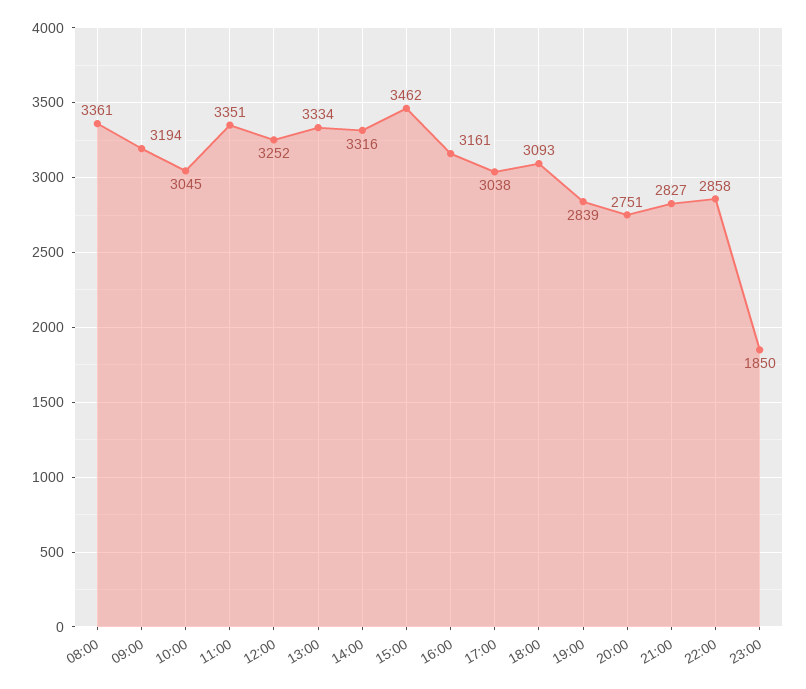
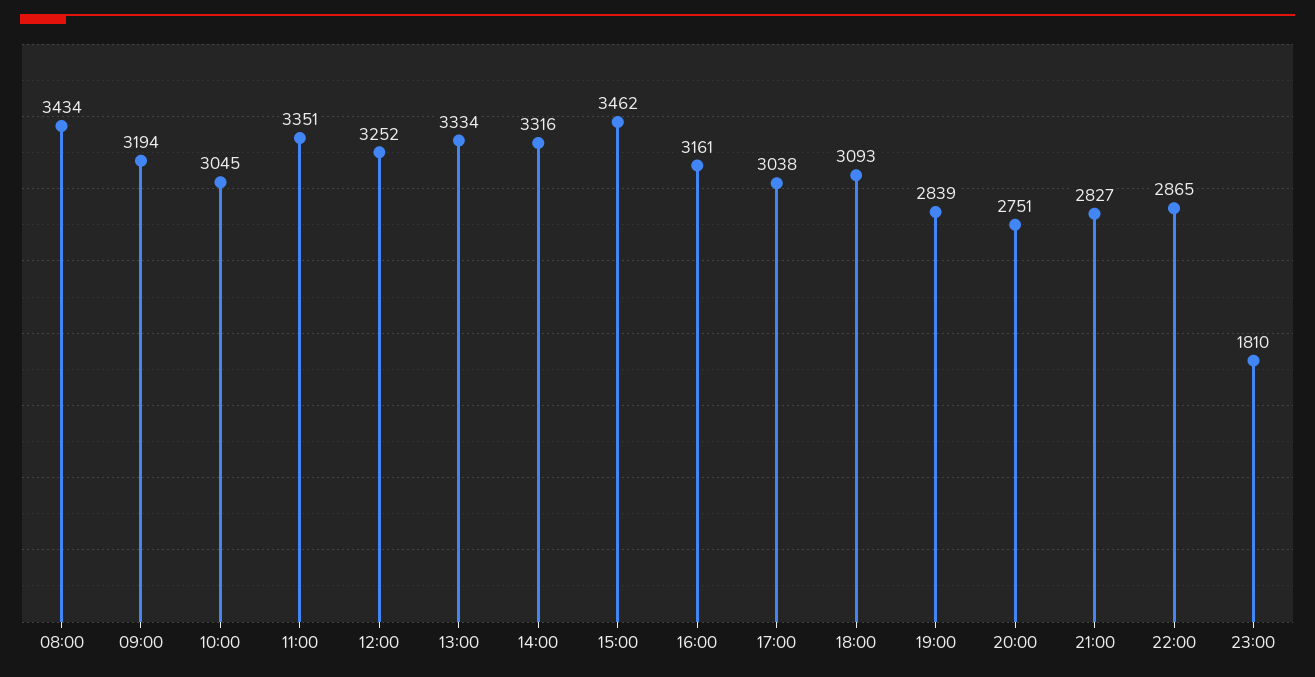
  {
-   "08:00": 3361,
+   "08:00": 3434,
    "09:00": 3194,
    "10:00": 3045,
    "11:00": 3351,
    "12:00": 3252,
    "13:00": 3334,
    "14:00": 3316,
    "15:00": 3462,
    "16:00": 3161,
    "17:00": 3038,
    "18:00": 3093,
    "19:00": 2839,
    "20:00": 2751,
    "21:00": 2827,
-   "22:00": 2858,
+   "22:00": 2865,
-   "23:00": 1850
+   "23:00": 1810
  }

